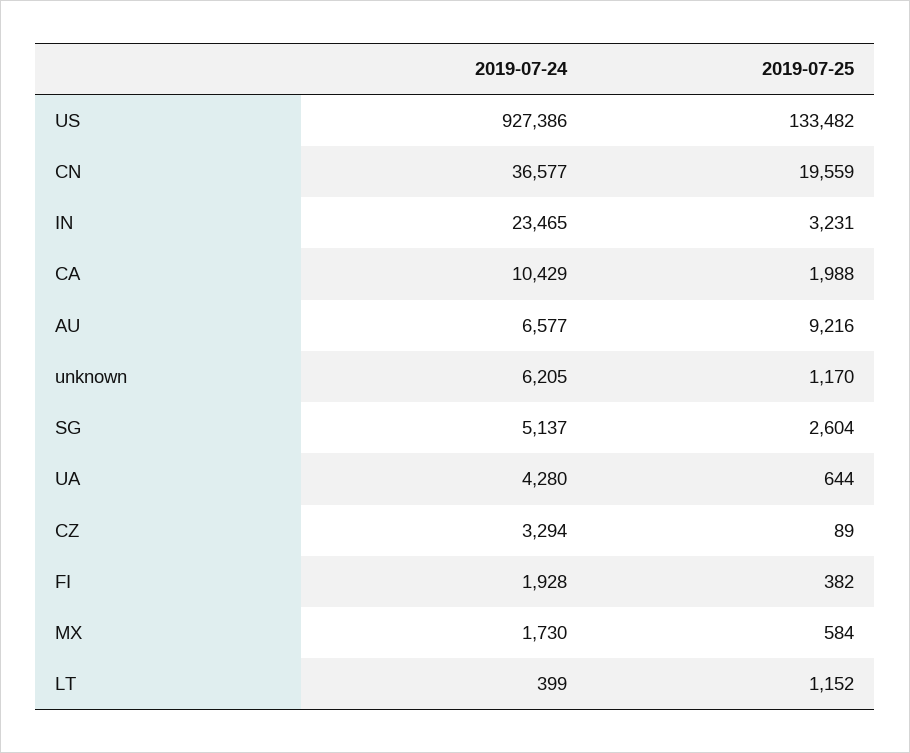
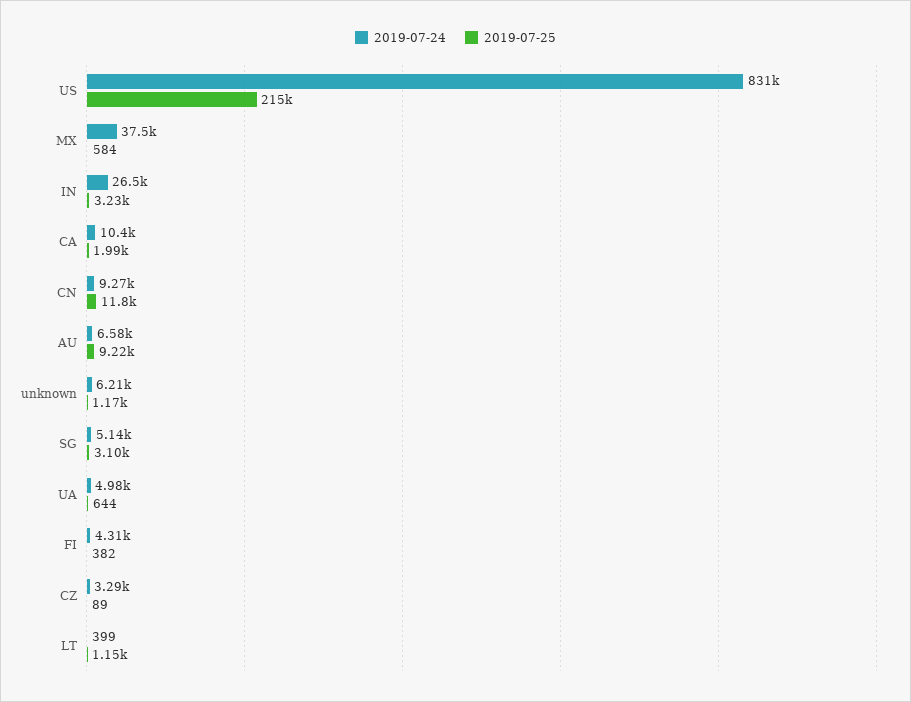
  {
    "2019-07-24": {
-     "US": 927386,
+     "US": 831000,
-     "CN": 36577,
+     "CN": 9270,
-     "IN": 23465,
+     "IN": 26500,
      "CA": 10429,
      "AU": 6577,
      "unknown": 6205,
      "SG": 5137,
-     "UA": 4280,
+     "UA": 4980,
      "CZ": 3294,
-     "FI": 1928,
+     "FI": 4310,
-     "MX": 1730,
+     "MX": 37500,
      "LT": 399
    },
    "2019-07-25": {
-     "US": 133482,
+     "US": 215000,
-     "CN": 19559,
+     "CN": 11800,
      "IN": 3231,
      "CA": 1988,
      "AU": 9216,
      "unknown": 1170,
-     "SG": 2604,
+     "SG": 3100,
      "UA": 644,
      "CZ": 89,
      "FI": 382,
      "MX": 584,
      "LT": 1152
    }
  }

